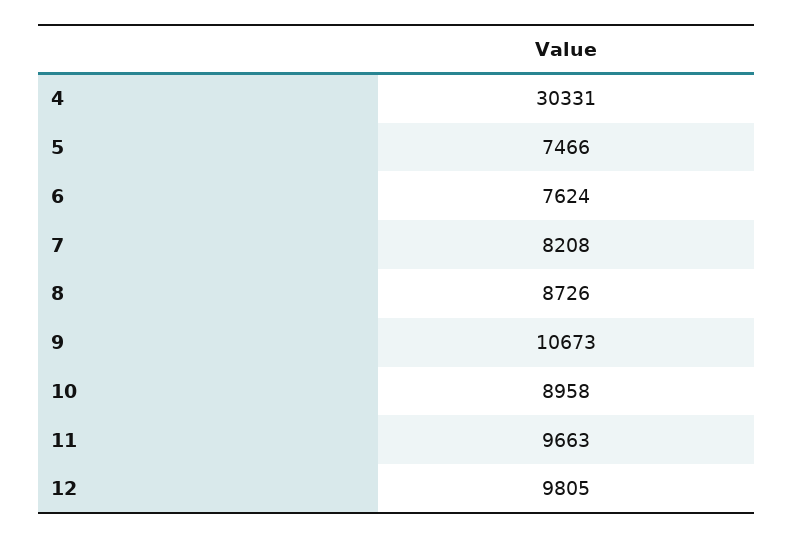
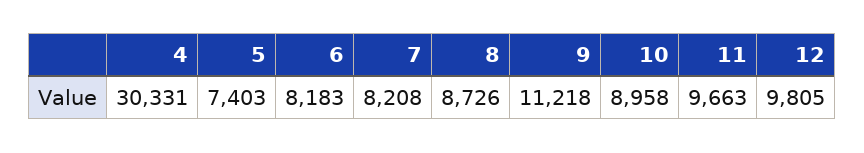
  {
    "4": 30331,
-   "5": 7466,
+   "5": 7403,
-   "6": 7624,
+   "6": 8183,
    "7": 8208,
    "8": 8726,
-   "9": 10673,
+   "9": 11218,
    "10": 8958,
    "11": 9663,
    "12": 9805
  }

